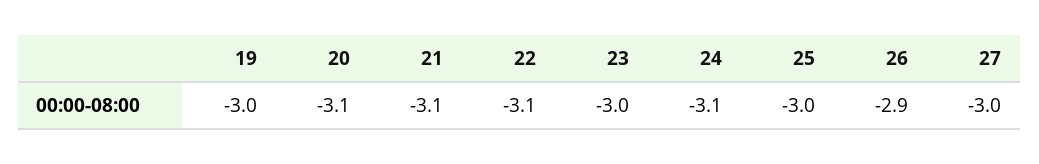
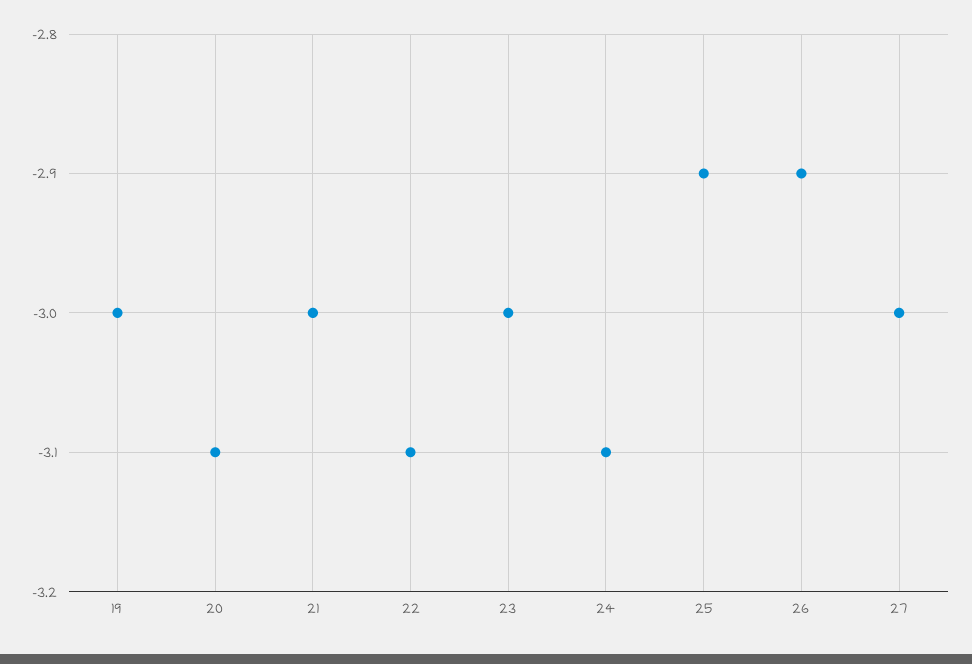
  {
    "19": -3,
    "20": -3.1,
-   "21": -3.1,
+   "21": -3,
    "22": -3.1,
    "23": -3,
    "24": -3.1,
-   "25": -3,
+   "25": -2.9,
    "26": -2.9,
    "27": -3
  }

